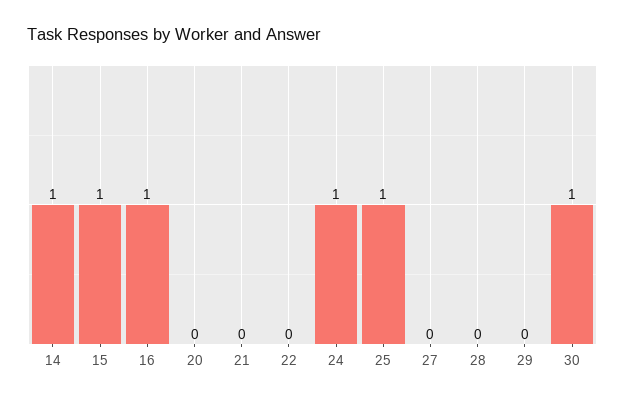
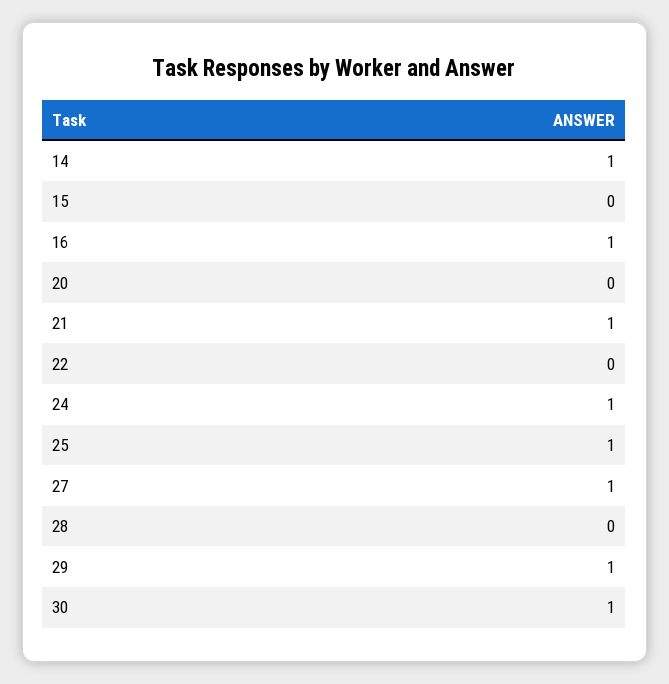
  {
    "14": 1,
-   "15": 1,
+   "15": 0,
    "16": 1,
    "20": 0,
-   "21": 0,
+   "21": 1,
    "22": 0,
    "24": 1,
    "25": 1,
-   "27": 0,
+   "27": 1,
    "28": 0,
-   "29": 0,
+   "29": 1,
    "30": 1
  }

